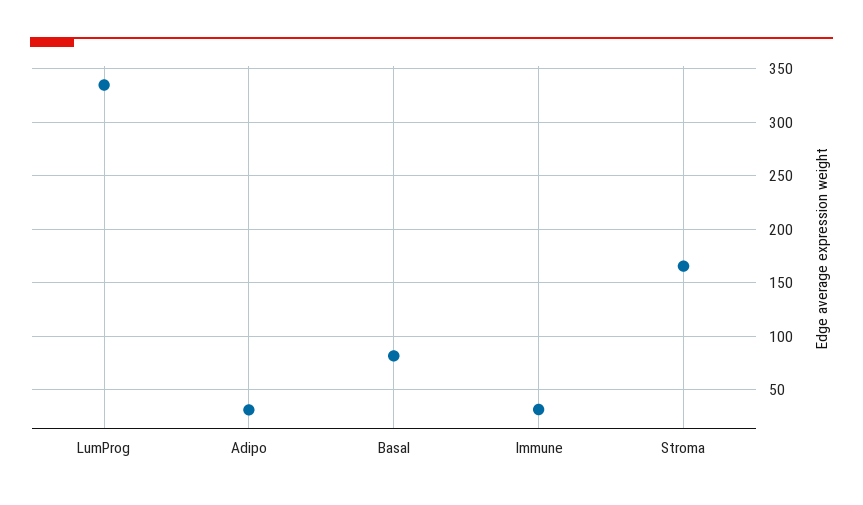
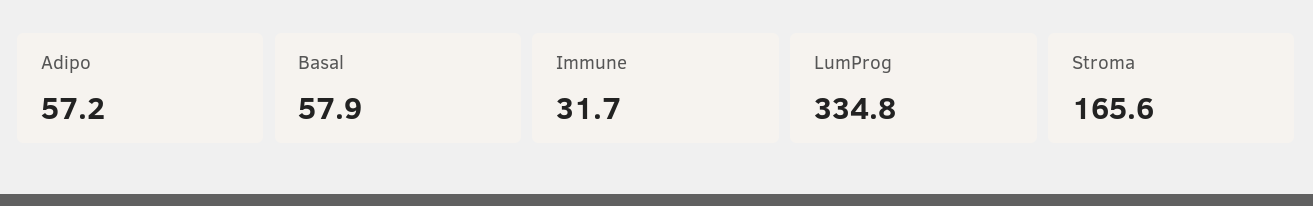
  {
    "LumProg": 334.8,
-   "Adipo": 30,
+   "Adipo": 57.2,
-   "Basal": 80,
+   "Basal": 57.9,
    "Immune": 31.7,
    "Stroma": 165.6
  }

